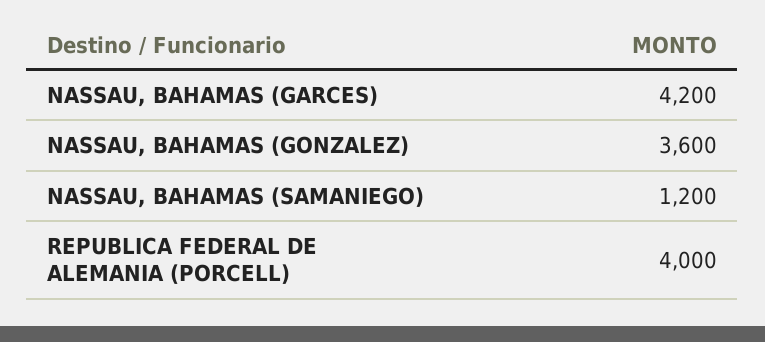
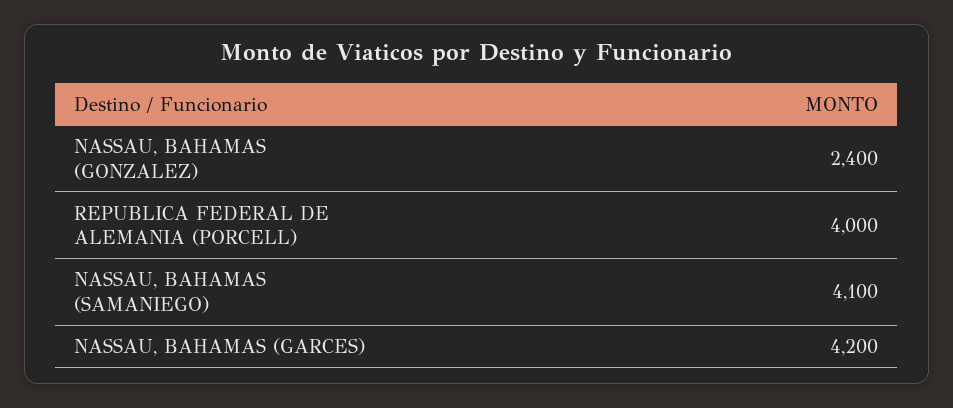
  {
    "NASSAU, BAHAMAS (GARCES)": 4200,
-   "NASSAU, BAHAMAS (GONZALEZ)": 3600,
+   "NASSAU, BAHAMAS (GONZALEZ)": 2400,
-   "NASSAU, BAHAMAS (SAMANIEGO)": 1200,
+   "NASSAU, BAHAMAS (SAMANIEGO)": 4100,
    "REPUBLICA FEDERAL DE ALEMANIA (PORCELL)": 4000
  }

